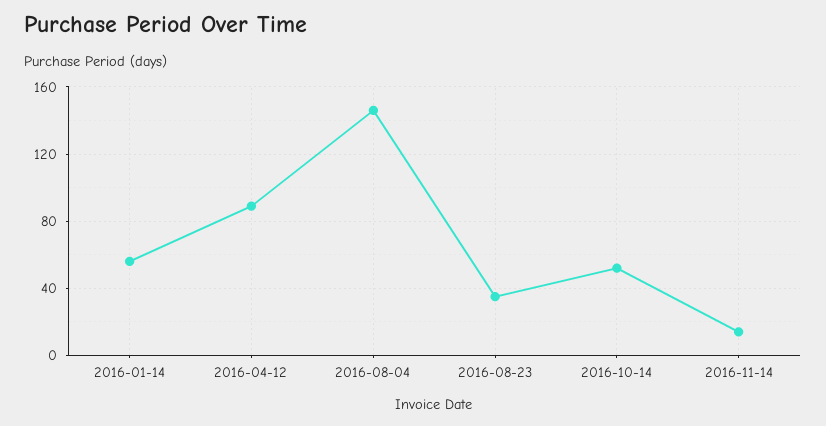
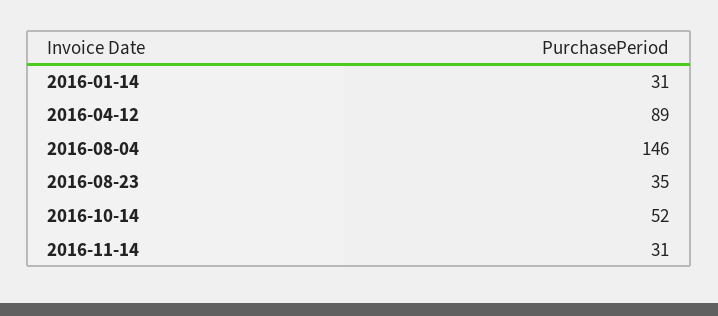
  {
-   "2016-01-14": 55,
+   "2016-01-14": 31,
    "2016-04-12": 89,
    "2016-08-04": 146,
    "2016-08-23": 35,
    "2016-10-14": 52,
-   "2016-11-14": 15
+   "2016-11-14": 31
  }

